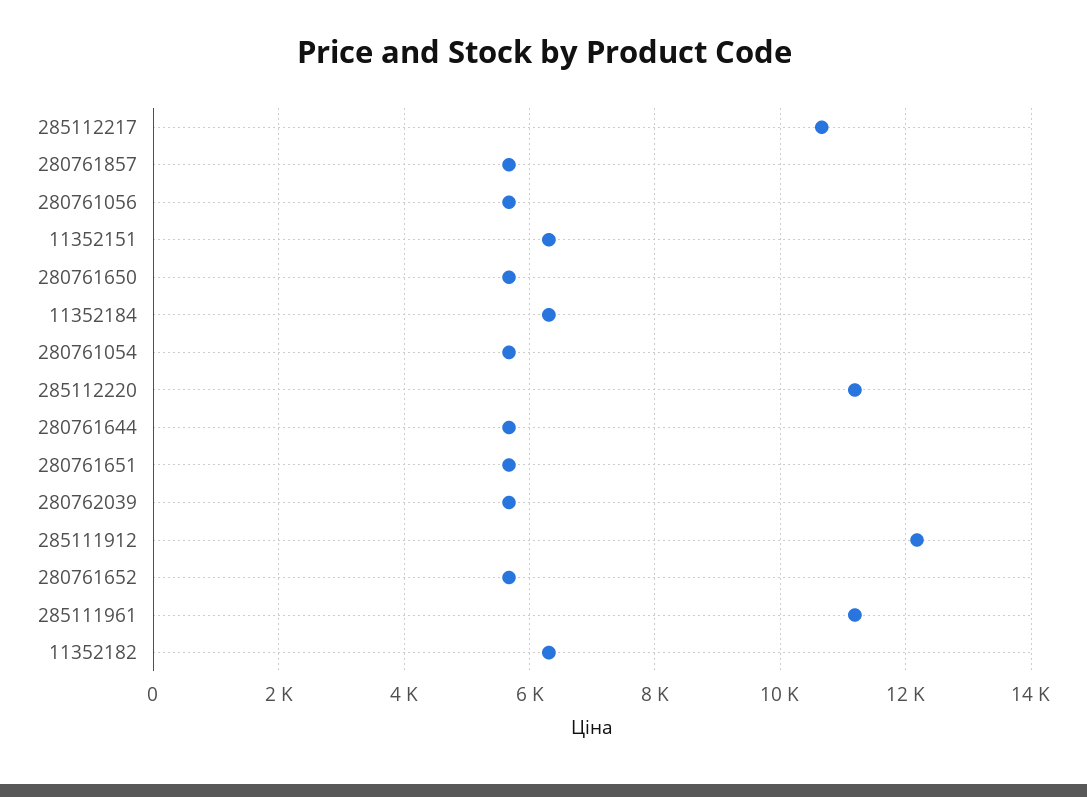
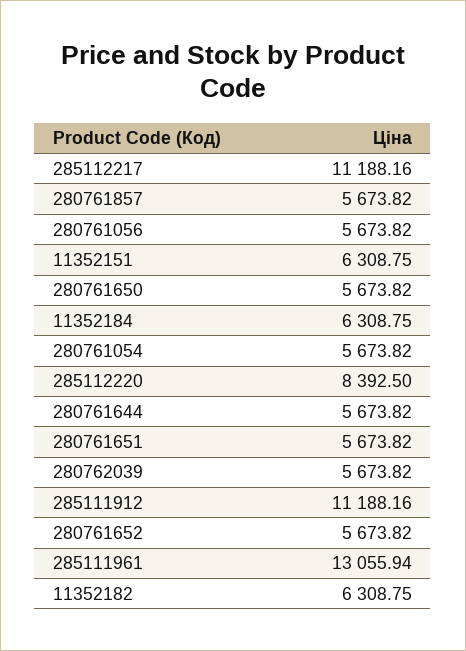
  {
-   "285112217": 10600,
+   "285112217": 11188.16,
    "280761857": 5673.82,
    "280761056": 5673.82,
    "11352151": 6308.75,
    "280761650": 5673.82,
    "11352184": 6308.75,
    "280761054": 5673.82,
-   "285112220": 11200,
+   "285112220": 8392.5,
    "280761644": 5673.82,
    "280761651": 5673.82,
    "280762039": 5673.82,
-   "285111912": 12200,
+   "285111912": 11188.16,
    "280761652": 5673.82,
-   "285111961": 11200,
+   "285111961": 13055.94,
    "11352182": 6308.75
  }

